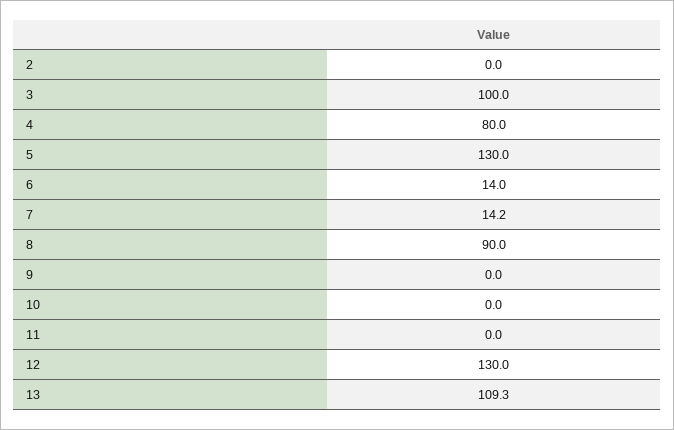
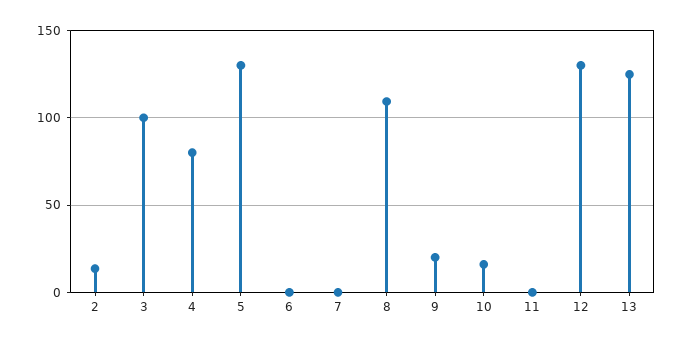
  {
-   "2": 0,
+   "2": 15,
    "3": 100,
    "4": 80,
    "5": 130,
-   "6": 14,
+   "6": 0,
-   "7": 14.2,
+   "7": 0,
-   "8": 90,
+   "8": 110,
-   "9": 0,
+   "9": 20,
-   "10": 0,
+   "10": 15,
    "11": 0,
    "12": 130,
-   "13": 109.3
+   "13": 125
  }

